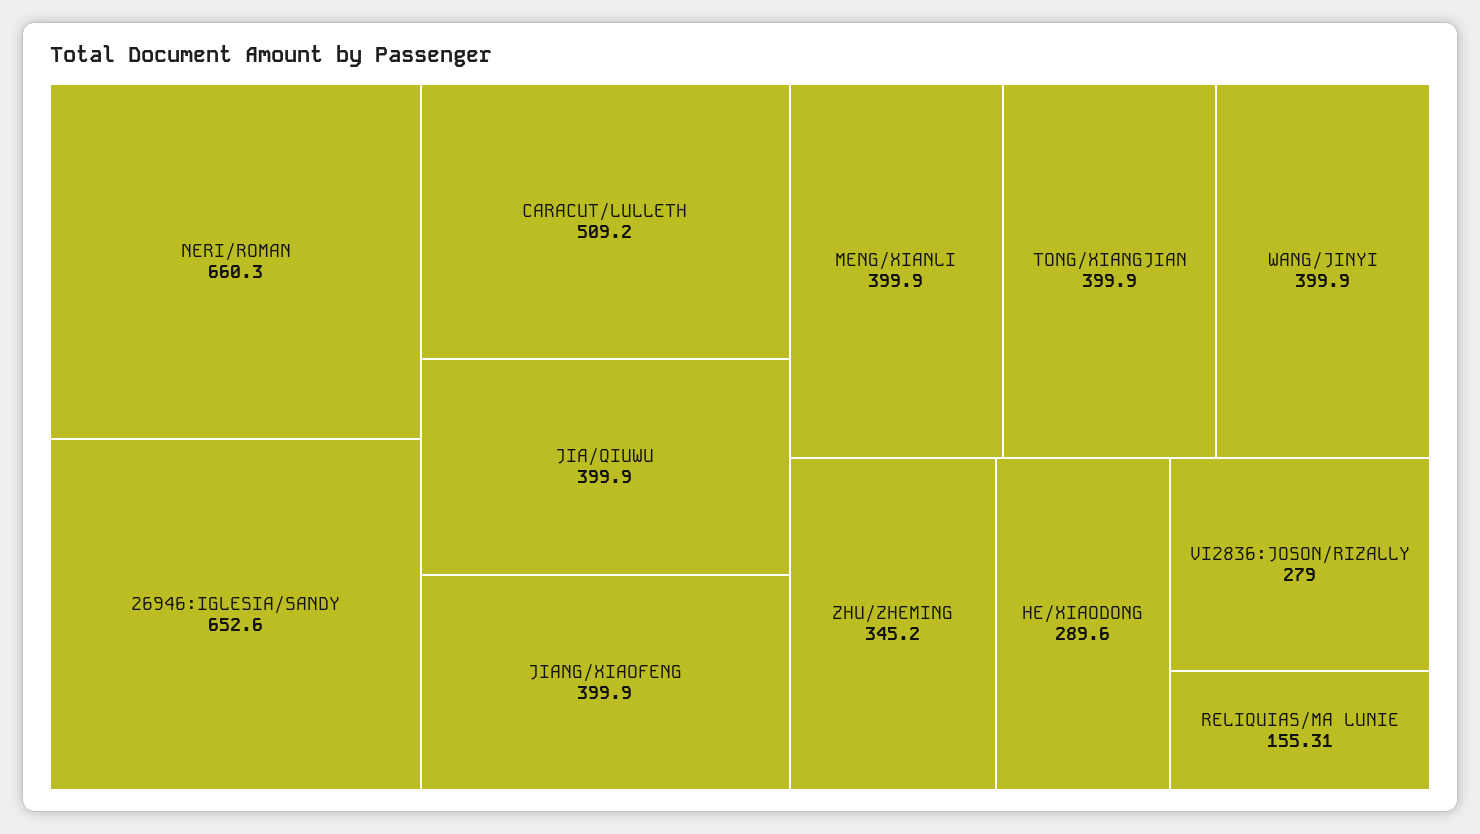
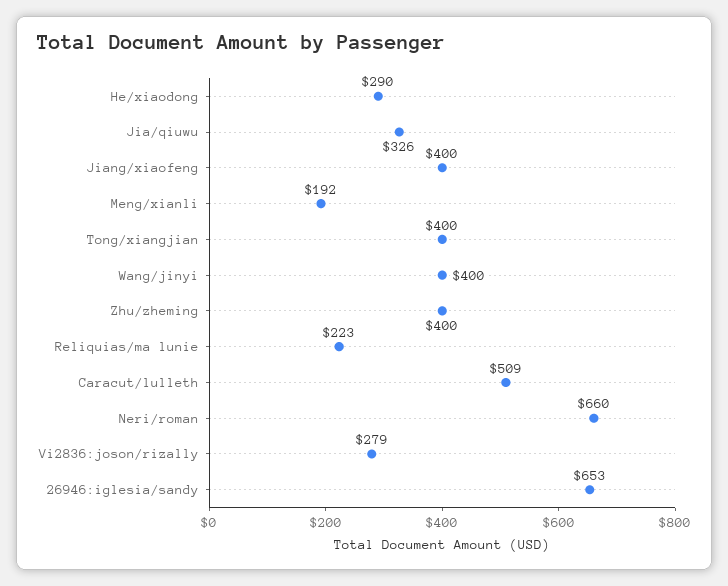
  {
    "NERI/ROMAN": 660.3,
    "26946:IGLESIA/SANDY": 652.6,
    "CARACUT/LULLETH": 509.2,
-   "JIA/QIUWU": 399.9,
+   "JIA/QIUWU": 326,
    "JIANG/XIAOFENG": 399.9,
-   "MENG/XIANLI": 399.9,
+   "MENG/XIANLI": 192,
    "TONG/XIANGJIAN": 399.9,
    "WANG/JINYI": 399.9,
-   "ZHU/ZHEMING": 345.2,
+   "ZHU/ZHEMING": 400,
    "HE/XIAODONG": 289.6,
    "VI2836:JOSON/RIZALLY": 279,
-   "RELIQUIAS/MA LUNIE": 155.31
+   "RELIQUIAS/MA LUNIE": 223
  }

